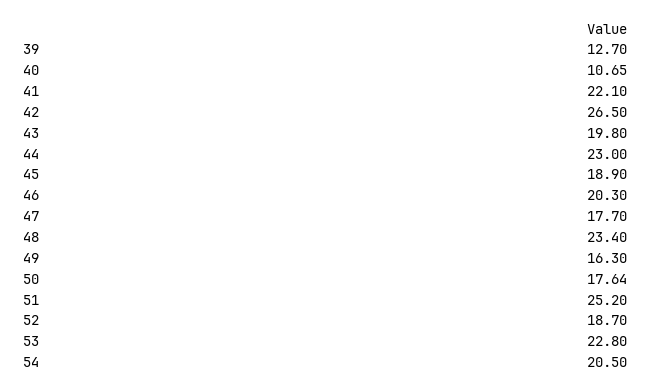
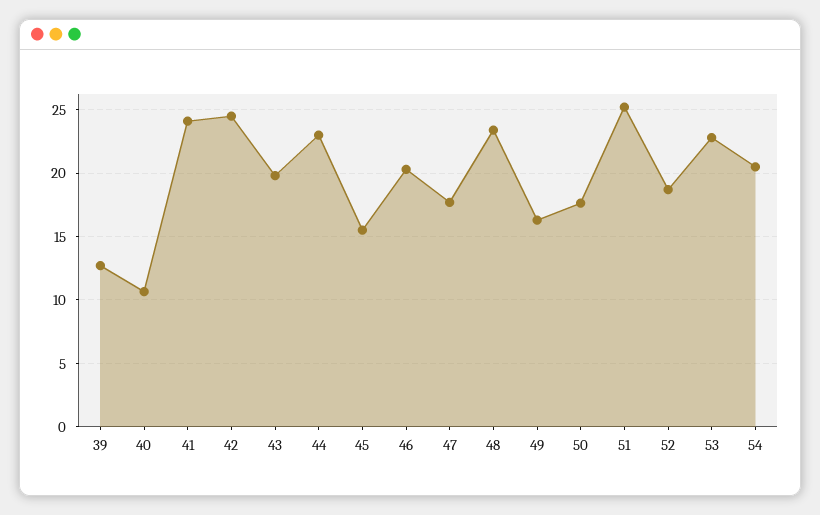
  {
    "39": 12.7,
    "40": 10.65,
-   "41": 22.1,
+   "41": 24,
-   "42": 26.5,
+   "42": 24.5,
    "43": 19.8,
    "44": 23,
-   "45": 18.9,
+   "45": 15.5,
    "46": 20.3,
    "47": 17.7,
    "48": 23.4,
    "49": 16.3,
    "50": 17.64,
    "51": 25.2,
    "52": 18.7,
    "53": 22.8,
    "54": 20.5
  }

